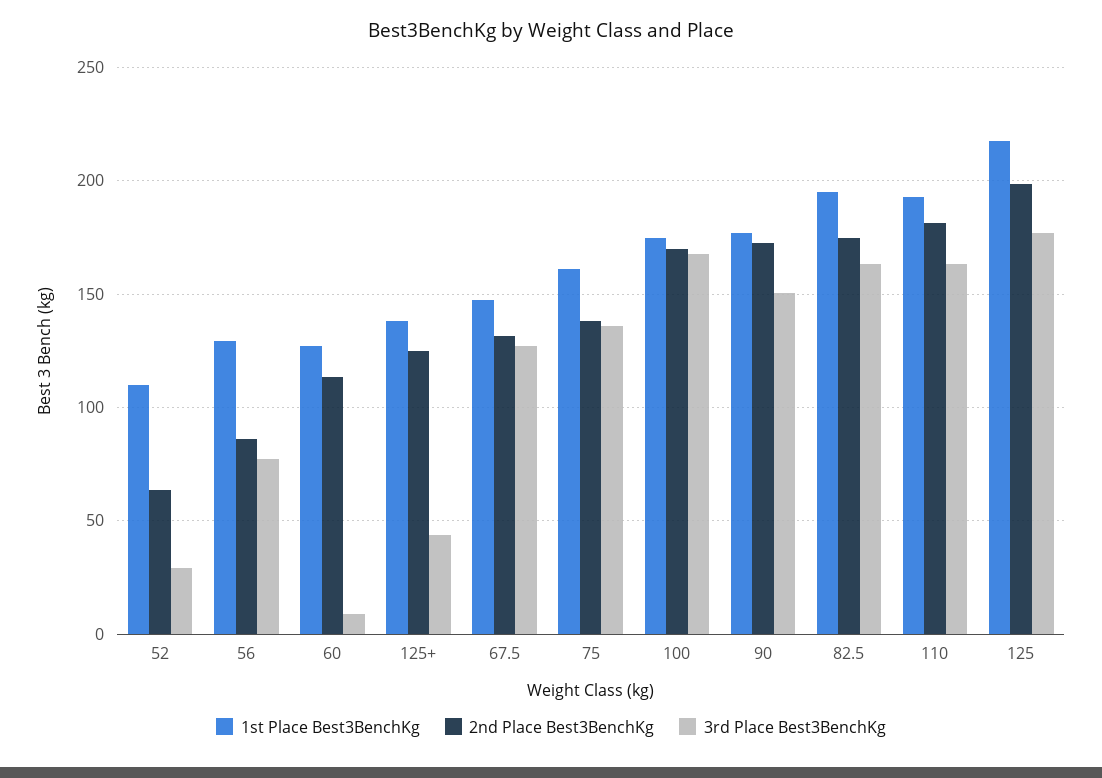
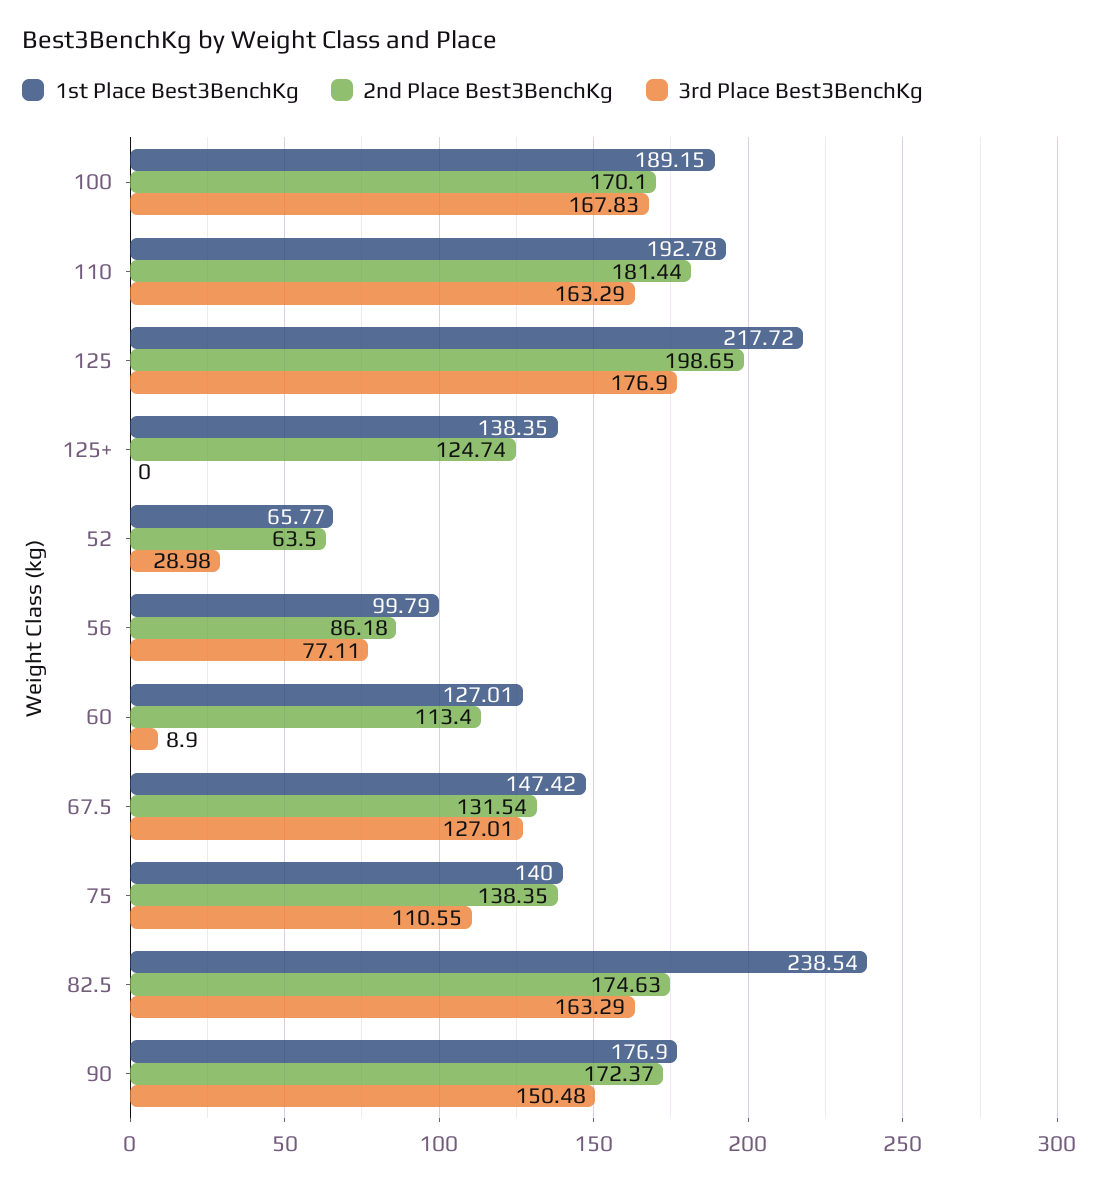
  {
    "1st Place Best3BenchKg": {
-     "52": 110,
+     "52": 65.77,
-     "56": 130,
+     "56": 99.79,
      "60": 127.01,
      "125+": 138.35,
      "67.5": 147.42,
-     "75": 160,
+     "75": 140,
-     "100": 175,
+     "100": 189.15,
      "90": 176.9,
-     "82.5": 195,
+     "82.5": 238.54,
      "110": 192.78,
      "125": 217.72
    },
    "2nd Place Best3BenchKg": {
      "52": 63.5,
      "56": 86.18,
      "60": 113.4,
      "125+": 124.74,
      "67.5": 131.54,
      "75": 138.35,
      "100": 170.1,
      "90": 172.37,
      "82.5": 174.63,
      "110": 181.44,
      "125": 198.65
    },
    "3rd Place Best3BenchKg": {
      "52": 28.98,
      "56": 77.11,
      "60": 8.9,
-     "125+": 45,
+     "125+": 0,
      "67.5": 127.01,
-     "75": 135,
+     "75": 110.55,
      "100": 167.83,
      "90": 150.48,
      "82.5": 163.29,
      "110": 163.29,
      "125": 176.9
    }
  }

